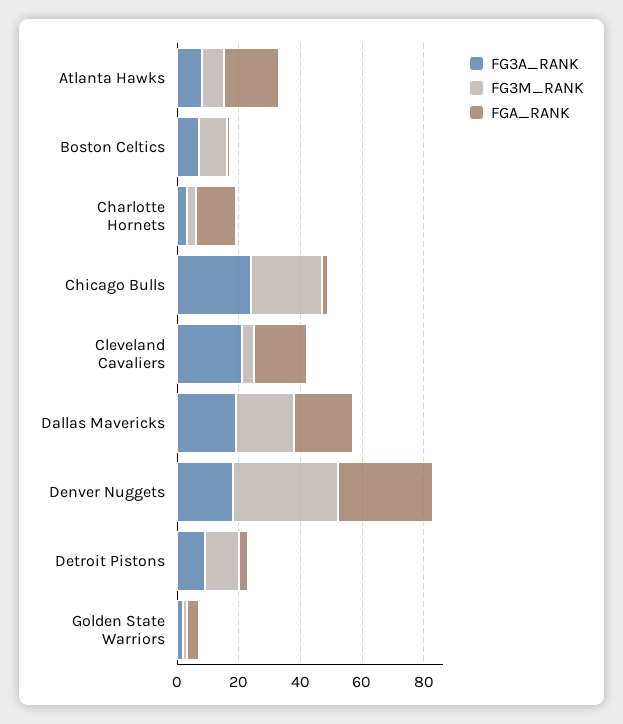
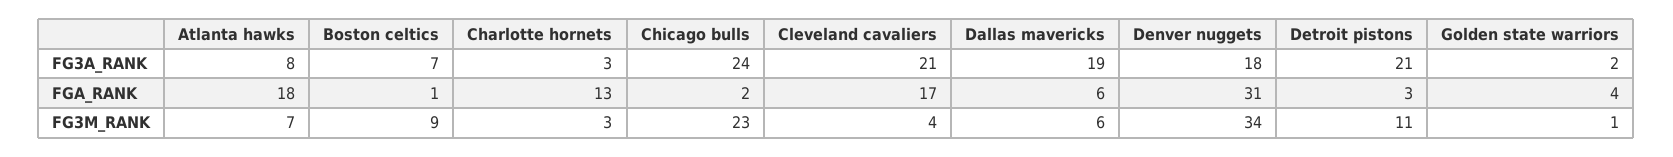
  {
    "FG3A_RANK": {
      "Atlanta Hawks": 8,
      "Boston Celtics": 7,
      "Charlotte Hornets": 3,
      "Chicago Bulls": 24,
      "Cleveland Cavaliers": 21,
      "Dallas Mavericks": 19,
      "Denver Nuggets": 18,
-     "Detroit Pistons": 10,
+     "Detroit Pistons": 21,
      "Golden State Warriors": 2
    },
    "FG3M_RANK": {
      "Atlanta Hawks": 7,
      "Boston Celtics": 9,
      "Charlotte Hornets": 3,
      "Chicago Bulls": 23,
      "Cleveland Cavaliers": 4,
-     "Dallas Mavericks": 20,
+     "Dallas Mavericks": 6,
      "Denver Nuggets": 34,
      "Detroit Pistons": 11,
      "Golden State Warriors": 1
    },
    "FGA_RANK": {
      "Atlanta Hawks": 18,
      "Boston Celtics": 1,
      "Charlotte Hornets": 13,
      "Chicago Bulls": 2,
      "Cleveland Cavaliers": 17,
-     "Dallas Mavericks": 20,
+     "Dallas Mavericks": 6,
      "Denver Nuggets": 31,
      "Detroit Pistons": 3,
      "Golden State Warriors": 4
    }
  }

